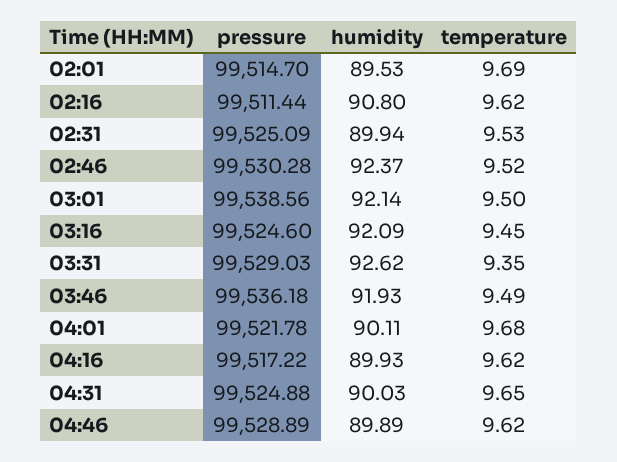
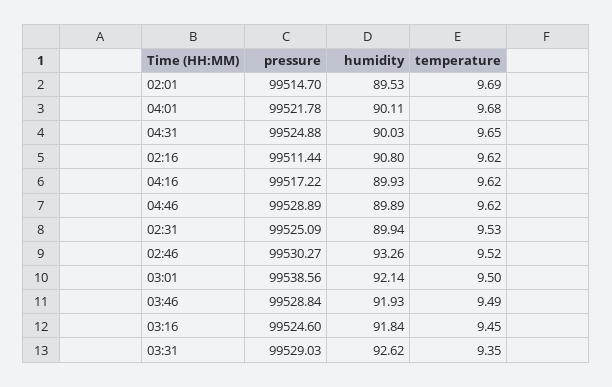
  {
    "pressure": {
      "02:01": 99514.7,
      "02:16": 99511.44,
      "02:31": 99525.09,
-     "02:46": 99530.28,
+     "02:46": 99530.27,
      "03:01": 99538.56,
      "03:16": 99524.6,
      "03:31": 99529.03,
-     "03:46": 99536.18,
+     "03:46": 99528.84,
      "04:01": 99521.78,
      "04:16": 99517.22,
      "04:31": 99524.88,
      "04:46": 99528.89
    },
    "humidity": {
      "02:01": 89.53,
      "02:16": 90.8,
      "02:31": 89.94,
-     "02:46": 92.37,
+     "02:46": 93.26,
      "03:01": 92.14,
-     "03:16": 92.09,
+     "03:16": 91.84,
      "03:31": 92.62,
      "03:46": 91.93,
      "04:01": 90.11,
      "04:16": 89.93,
      "04:31": 90.03,
      "04:46": 89.89
    },
    "temperature": {
      "02:01": 9.69,
      "02:16": 9.62,
      "02:31": 9.53,
      "02:46": 9.52,
      "03:01": 9.5,
      "03:16": 9.45,
      "03:31": 9.35,
      "03:46": 9.49,
      "04:01": 9.68,
      "04:16": 9.62,
      "04:31": 9.65,
      "04:46": 9.62
    }
  }

